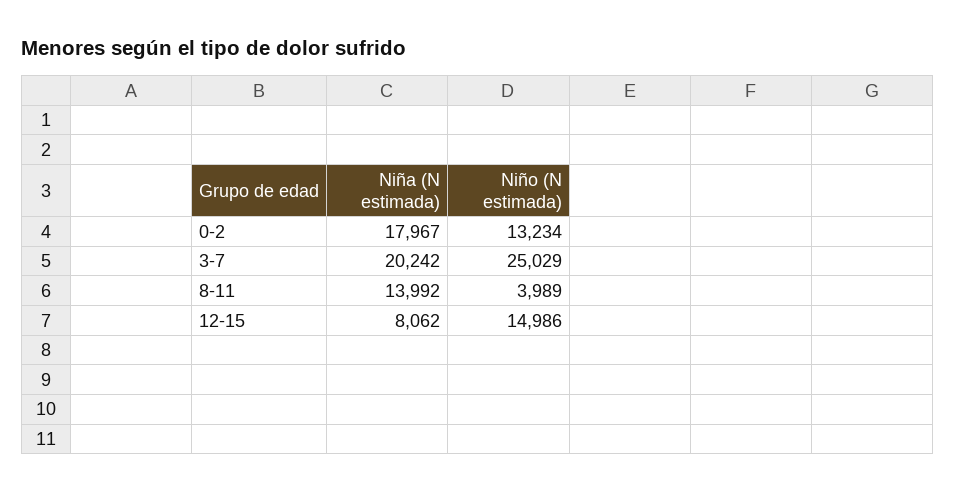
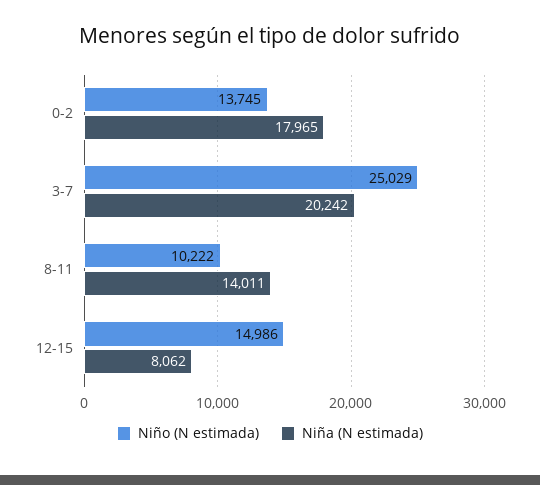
  {
    "Niña (N estimada)": {
-     "0-2": 17967,
+     "0-2": 17965,
      "3-7": 20242,
-     "8-11": 13992,
+     "8-11": 14011,
      "12-15": 8062
    },
    "Niño (N estimada)": {
-     "0-2": 13234,
+     "0-2": 13745,
      "3-7": 25029,
-     "8-11": 3989,
+     "8-11": 10222,
      "12-15": 14986
    }
  }

